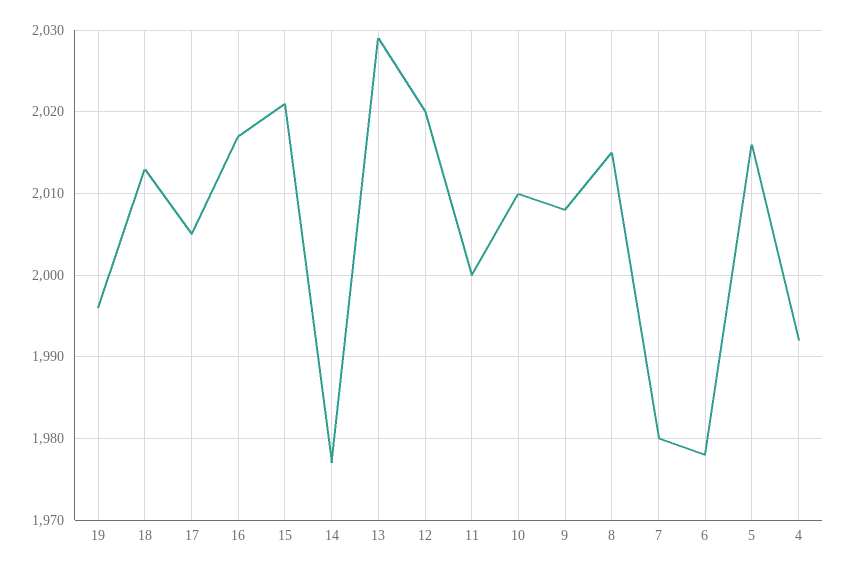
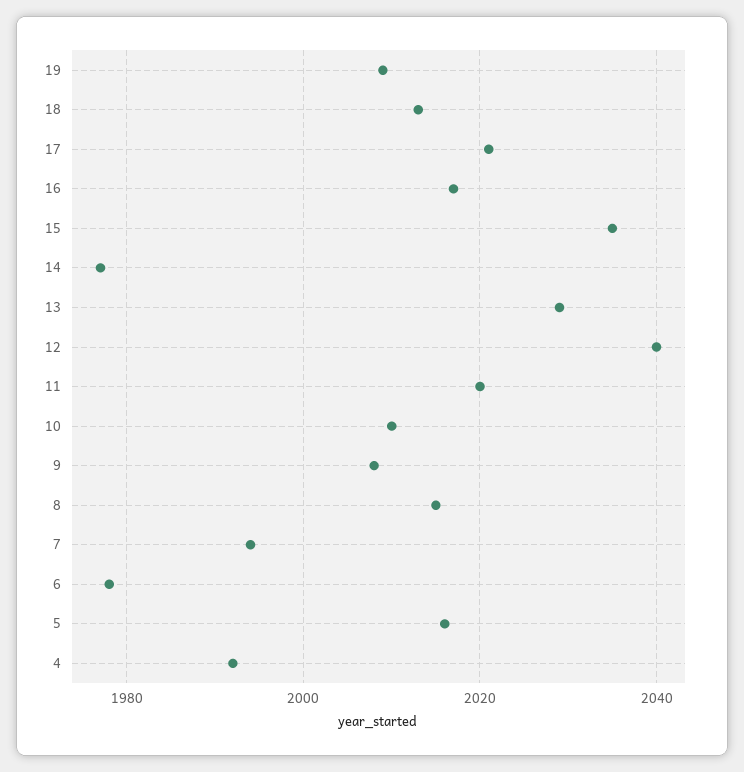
  {
-   "19": 1996,
+   "19": 2010,
    "18": 2013,
-   "17": 2005,
+   "17": 2020,
    "16": 2017,
-   "15": 2021,
+   "15": 2035,
    "14": 1977,
    "13": 2029,
-   "12": 2020,
+   "12": 2040,
-   "11": 2000,
+   "11": 2020,
    "10": 2010,
    "9": 2008,
    "8": 2015,
-   "7": 1980,
+   "7": 1995,
    "6": 1978,
    "5": 2016,
    "4": 1992
  }

